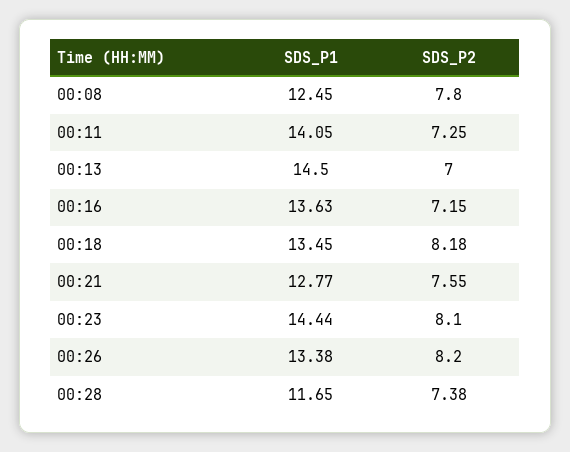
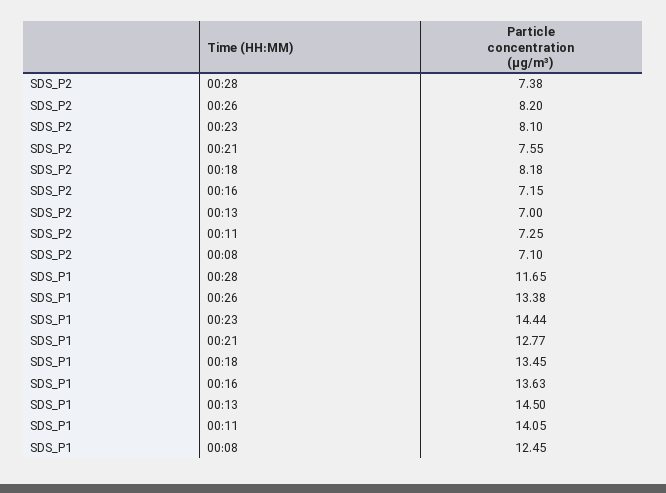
  {
    "SDS_P1": {
      "00:08": 12.45,
      "00:11": 14.05,
      "00:13": 14.5,
      "00:16": 13.63,
      "00:18": 13.45,
      "00:21": 12.77,
      "00:23": 14.44,
      "00:26": 13.38,
      "00:28": 11.65
    },
    "SDS_P2": {
-     "00:08": 7.8,
+     "00:08": 7.1,
      "00:11": 7.25,
      "00:13": 7,
      "00:16": 7.15,
      "00:18": 8.18,
      "00:21": 7.55,
      "00:23": 8.1,
      "00:26": 8.2,
      "00:28": 7.38
    }
  }

